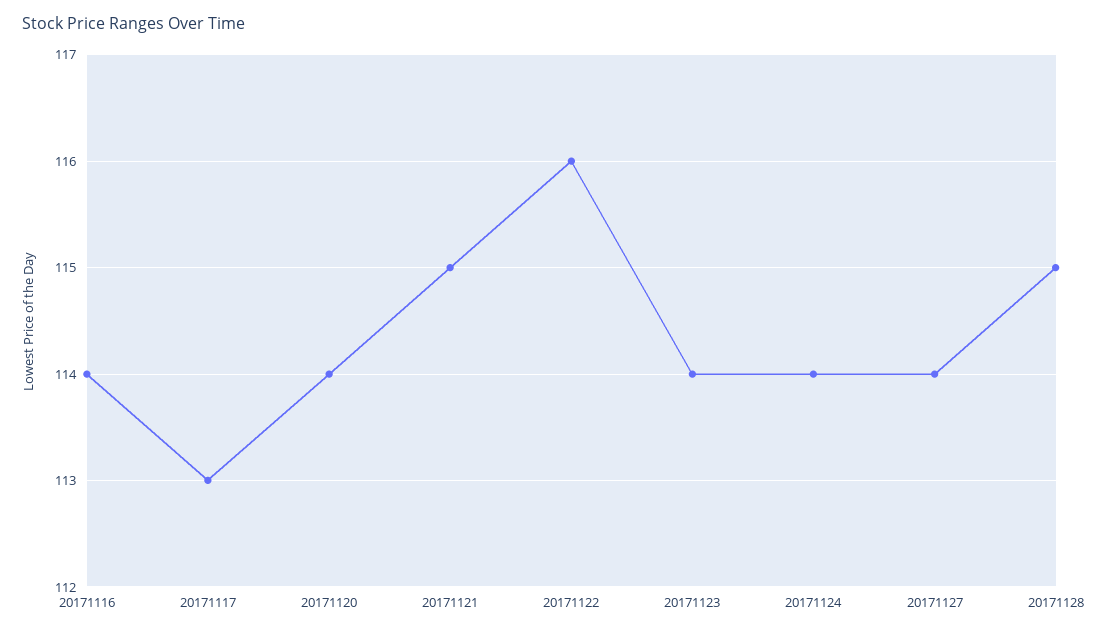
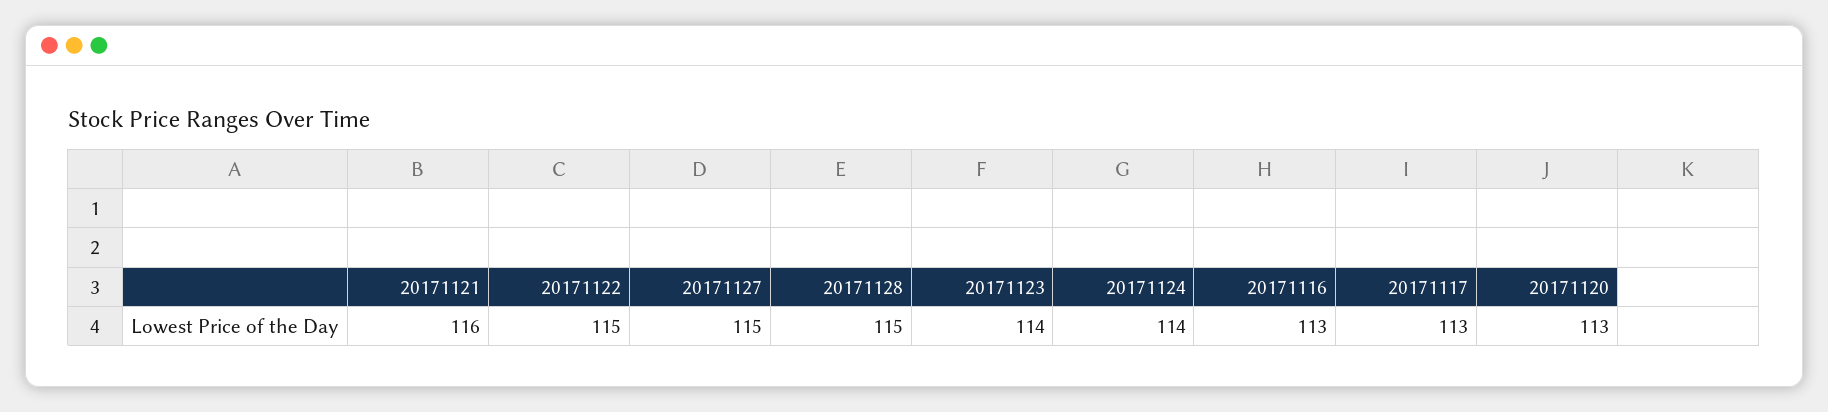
  {
-   "20171116": 114,
+   "20171116": 113,
    "20171117": 113,
-   "20171120": 114,
+   "20171120": 113,
-   "20171121": 115,
+   "20171121": 116,
-   "20171122": 116,
+   "20171122": 115,
    "20171123": 114,
    "20171124": 114,
-   "20171127": 114,
+   "20171127": 115,
    "20171128": 115
  }

